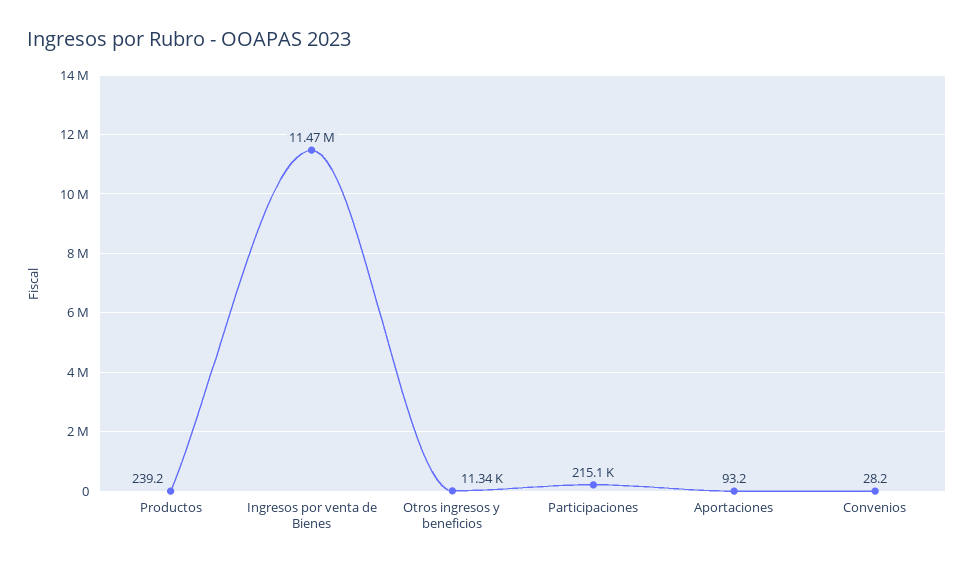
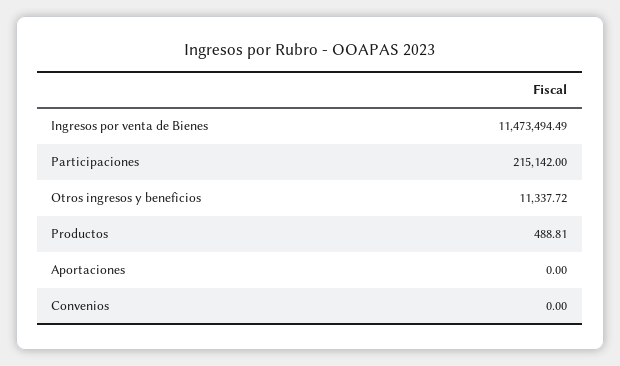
  {
-   "Productos": 239.2,
+   "Productos": 488.81,
    "Ingresos por venta de Bienes": 11473494.49,
    "Otros ingresos y beneficios": 11337.72,
    "Participaciones": 215142,
-   "Aportaciones": 93.2,
+   "Aportaciones": 0,
-   "Convenios": 28.2
+   "Convenios": 0
  }

